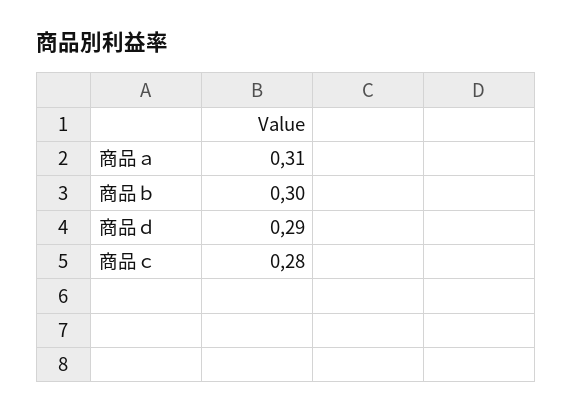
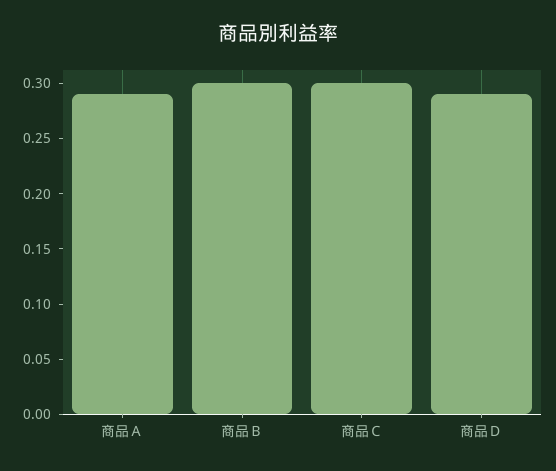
  {
-   "商品ａ": 0.31,
+   "商品ａ": 0.29,
    "商品ｂ": 0.3,
    "商品ｄ": 0.29,
-   "商品ｃ": 0.28
+   "商品ｃ": 0.3
  }

